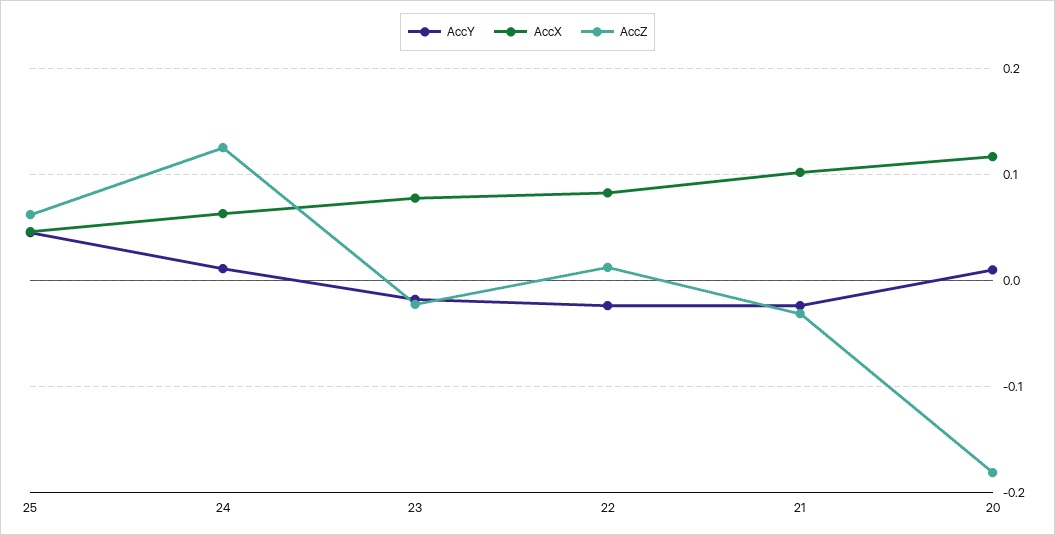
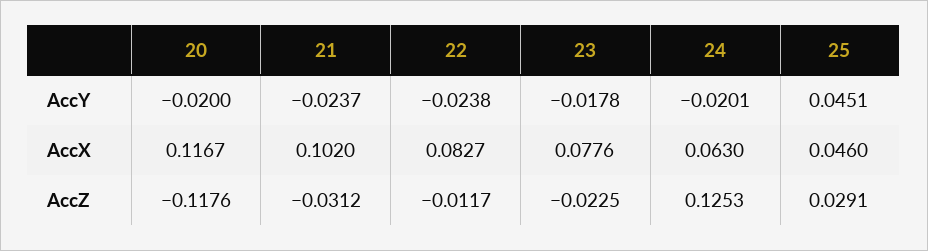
  {
    "AccY": {
      "25": 0.0451,
-     "24": 0.01,
+     "24": -0.0201,
      "23": -0.0178,
      "22": -0.0238,
      "21": -0.0237,
-     "20": 0.01
+     "20": -0.02
    },
    "AccX": {
      "25": 0.046,
      "24": 0.063,
      "23": 0.0776,
      "22": 0.0827,
      "21": 0.102,
      "20": 0.1167
    },
    "AccZ": {
-     "25": 0.06,
+     "25": 0.0291,
      "24": 0.1253,
      "23": -0.0225,
-     "22": 0.01,
+     "22": -0.0117,
      "21": -0.0312,
-     "20": -0.18
+     "20": -0.1176
    }
  }

